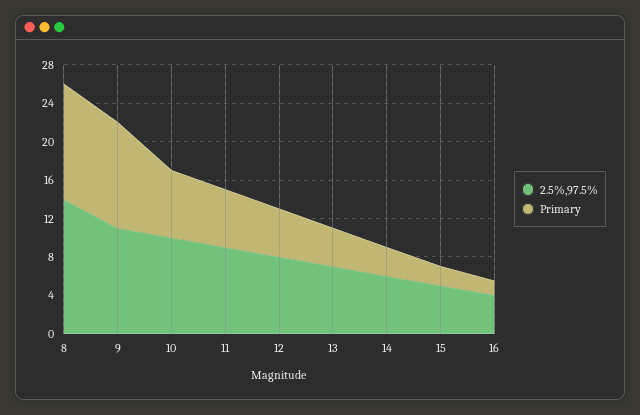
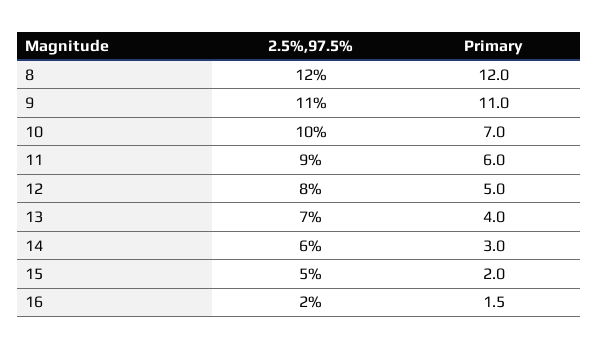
  {
    "2.5%,97.5%": {
-     "8": 14,
+     "8": 12,
      "9": 11,
      "10": 10,
      "11": 9,
      "12": 8,
      "13": 7,
      "14": 6,
      "15": 5,
-     "16": 4
+     "16": 2
    },
    "Primary": {
      "8": 12,
      "9": 11,
      "10": 7,
      "11": 6,
      "12": 5,
      "13": 4,
      "14": 3,
      "15": 2,
      "16": 1.5
    }
  }

